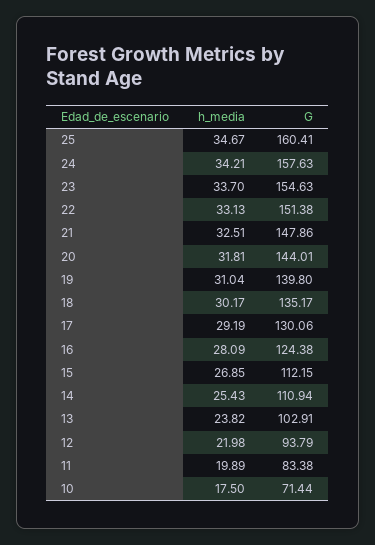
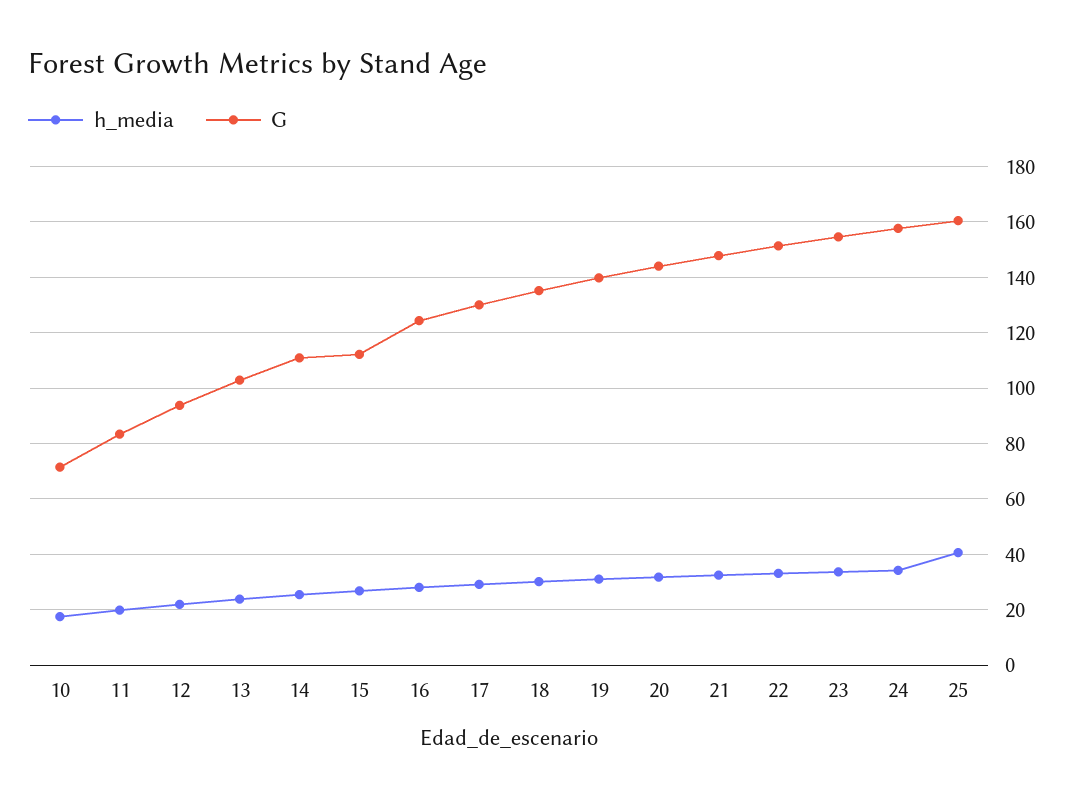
  {
    "h_media": {
-     "25": 34.67,
+     "25": 40,
      "24": 34.21,
      "23": 33.7,
      "22": 33.13,
      "21": 32.51,
      "20": 31.81,
      "19": 31.04,
      "18": 30.17,
      "17": 29.19,
      "16": 28.09,
      "15": 26.85,
      "14": 25.43,
      "13": 23.82,
      "12": 21.98,
      "11": 19.89,
      "10": 17.5
    },
    "G": {
      "25": 160.41,
      "24": 157.63,
      "23": 154.63,
      "22": 151.38,
      "21": 147.86,
      "20": 144.01,
      "19": 139.8,
      "18": 135.17,
      "17": 130.06,
      "16": 124.38,
      "15": 112.15,
      "14": 110.94,
      "13": 102.91,
      "12": 93.79,
      "11": 83.38,
      "10": 71.44
    }
  }

